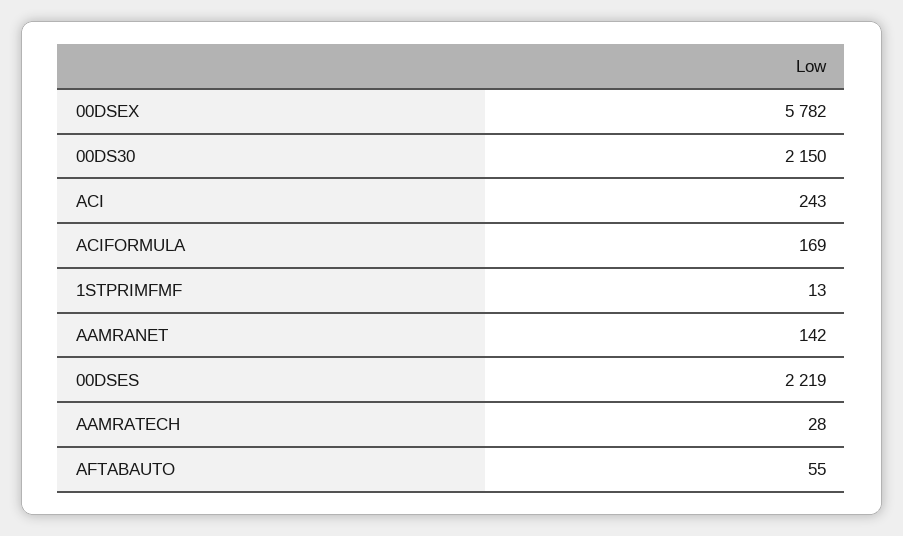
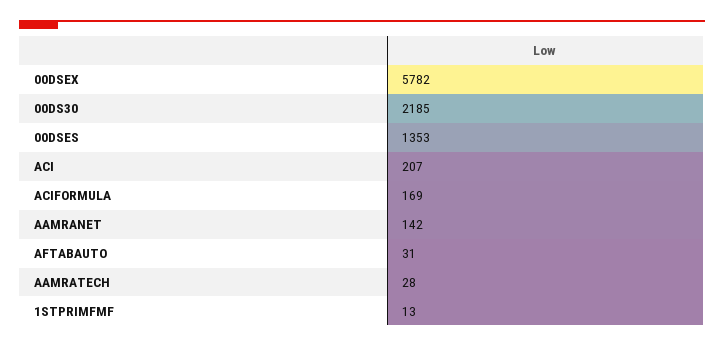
  {
    "00DSEX": 5782,
-   "00DS30": 2150,
+   "00DS30": 2185,
-   "ACI": 243,
+   "ACI": 207,
    "ACIFORMULA": 169,
    "1STPRIMFMF": 13,
    "AAMRANET": 142,
-   "00DSES": 2219,
+   "00DSES": 1353,
    "AAMRATECH": 28,
-   "AFTABAUTO": 55
+   "AFTABAUTO": 31
  }

